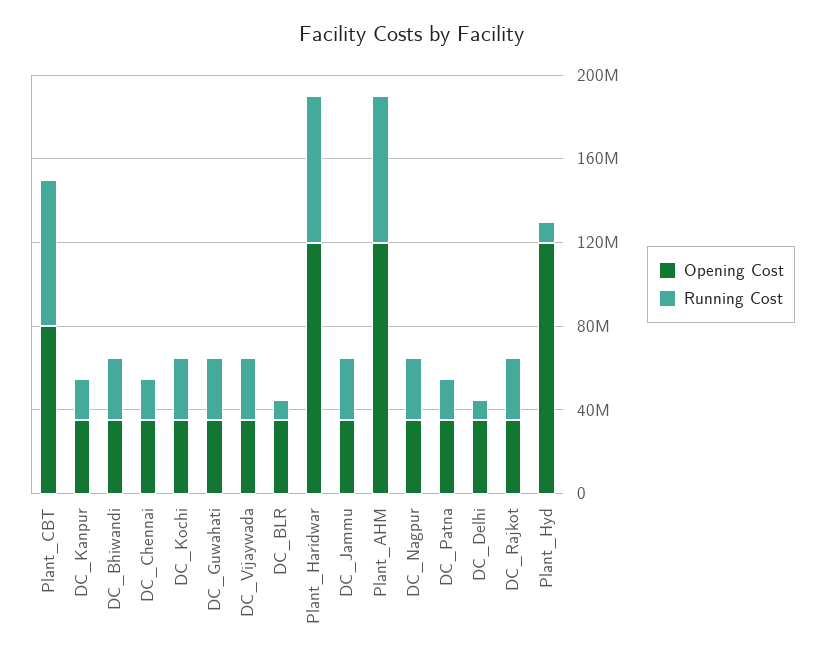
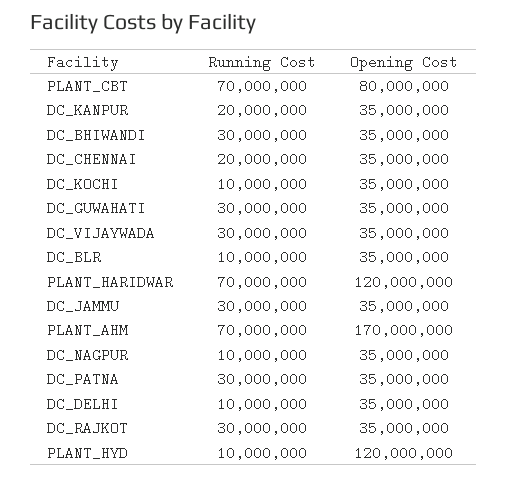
  {
    "Opening Cost": {
      "Plant_CBT": 80000000,
      "DC_Kanpur": 35000000,
      "DC_Bhiwandi": 35000000,
      "DC_Chennai": 35000000,
      "DC_Kochi": 35000000,
      "DC_Guwahati": 35000000,
      "DC_Vijaywada": 35000000,
      "DC_BLR": 35000000,
      "Plant_Haridwar": 120000000,
      "DC_Jammu": 35000000,
-     "Plant_AHM": 120000000,
+     "Plant_AHM": 170000000,
      "DC_Nagpur": 35000000,
      "DC_Patna": 35000000,
      "DC_Delhi": 35000000,
      "DC_Rajkot": 35000000,
      "Plant_Hyd": 120000000
    },
    "Running Cost": {
      "Plant_CBT": 70000000,
      "DC_Kanpur": 20000000,
      "DC_Bhiwandi": 30000000,
      "DC_Chennai": 20000000,
-     "DC_Kochi": 30000000,
+     "DC_Kochi": 10000000,
      "DC_Guwahati": 30000000,
      "DC_Vijaywada": 30000000,
      "DC_BLR": 10000000,
      "Plant_Haridwar": 70000000,
      "DC_Jammu": 30000000,
      "Plant_AHM": 70000000,
-     "DC_Nagpur": 30000000,
+     "DC_Nagpur": 10000000,
-     "DC_Patna": 20000000,
+     "DC_Patna": 30000000,
      "DC_Delhi": 10000000,
      "DC_Rajkot": 30000000,
      "Plant_Hyd": 10000000
    }
  }

